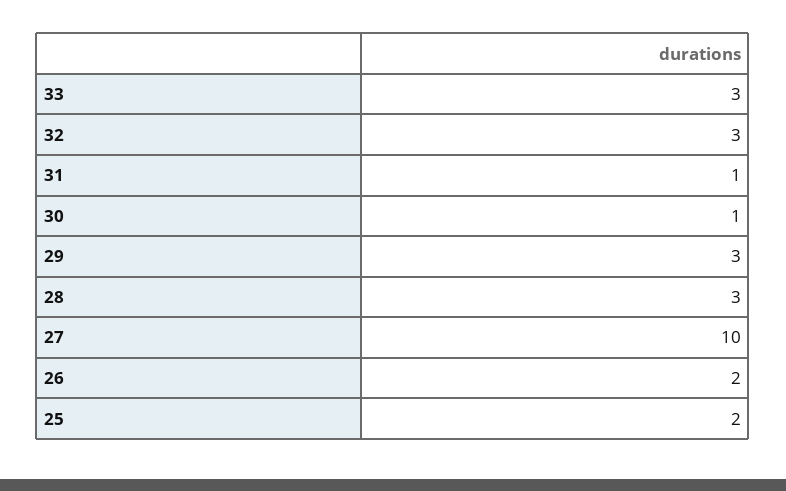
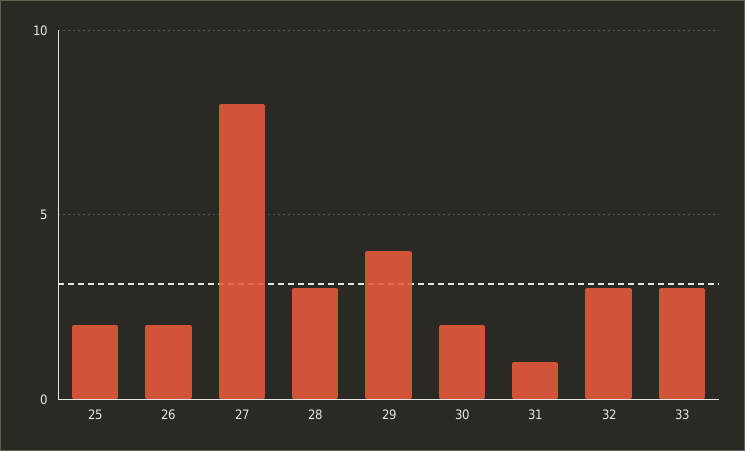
  {
    "33": 3,
    "32": 3,
    "31": 1,
-   "30": 1,
+   "30": 2,
-   "29": 3,
+   "29": 4,
    "28": 3,
-   "27": 10,
+   "27": 8,
    "26": 2,
    "25": 2
  }

